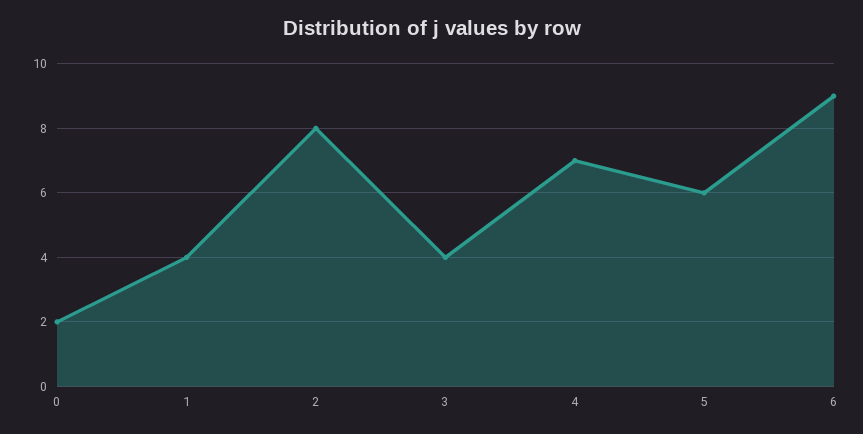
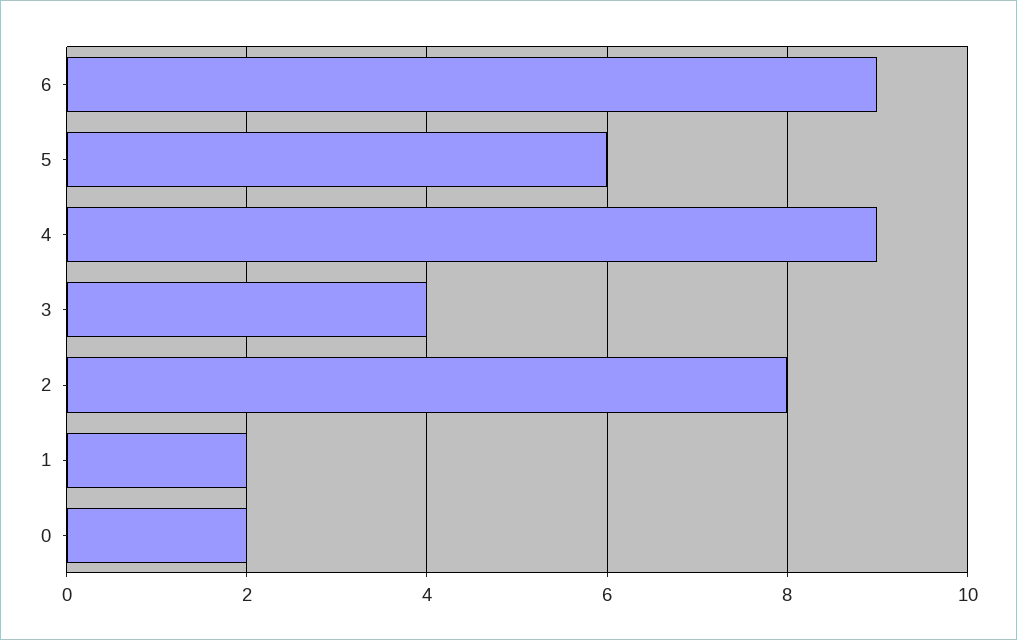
  {
    "0": 2,
-   "1": 4,
+   "1": 2,
    "2": 8,
    "3": 4,
-   "4": 7,
+   "4": 9,
    "5": 6,
    "6": 9
  }

